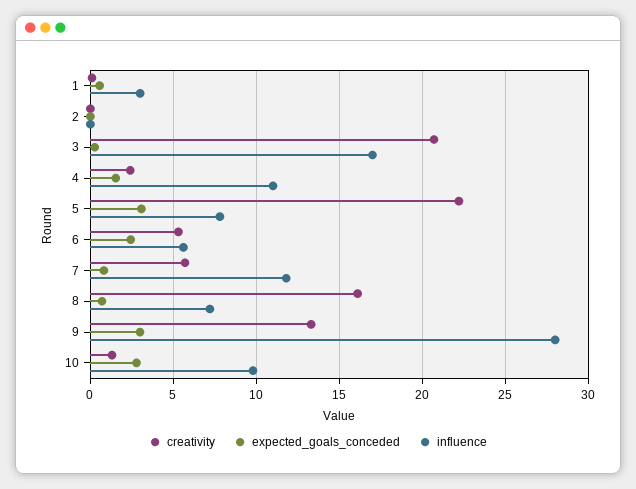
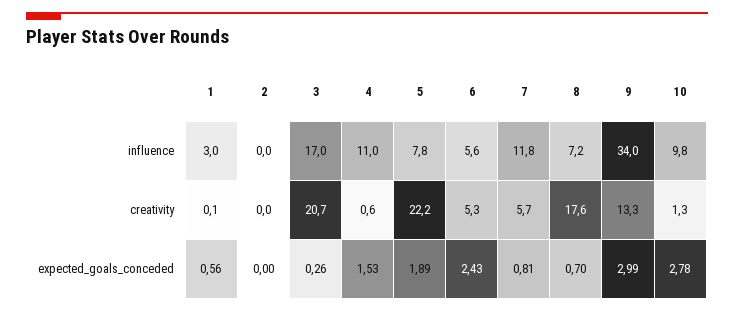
  {
    "creativity": {
      "1": 0.1,
      "2": 0,
      "3": 20.7,
-     "4": 2.5,
+     "4": 0.6,
      "5": 22.2,
      "6": 5.3,
      "7": 5.7,
-     "8": 16,
+     "8": 17.6,
      "9": 13.3,
      "10": 1.3
    },
    "expected_goals_conceded": {
      "1": 0.56,
      "2": 0,
      "3": 0.26,
      "4": 1.53,
-     "5": 3,
+     "5": 1.89,
      "6": 2.43,
      "7": 0.81,
      "8": 0.7,
      "9": 2.99,
      "10": 2.78
    },
    "influence": {
      "1": 3,
      "2": 0,
      "3": 17,
      "4": 11,
      "5": 7.8,
      "6": 5.6,
      "7": 11.8,
      "8": 7.2,
-     "9": 28,
+     "9": 34,
      "10": 9.8
    }
  }

